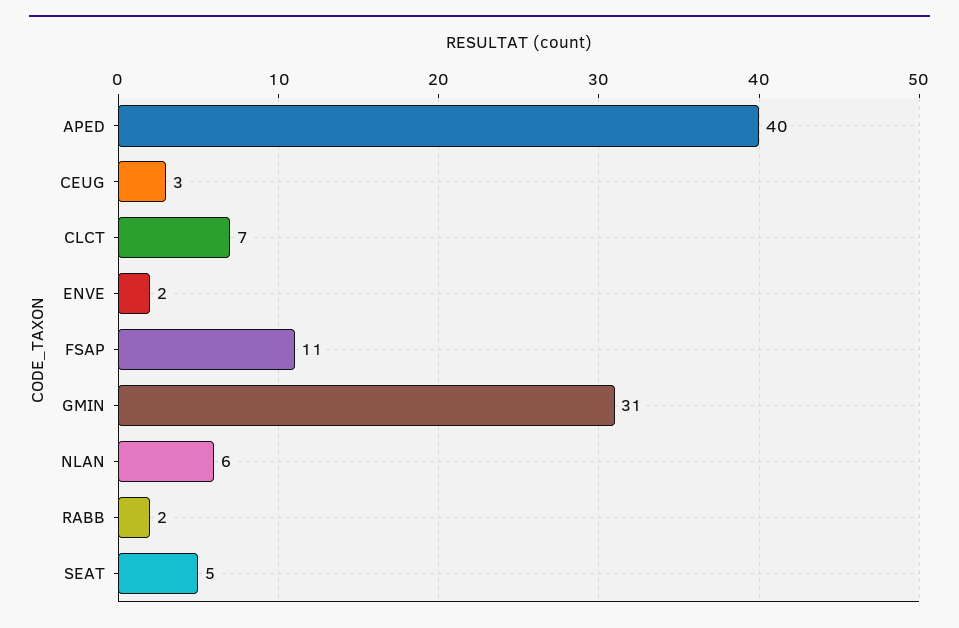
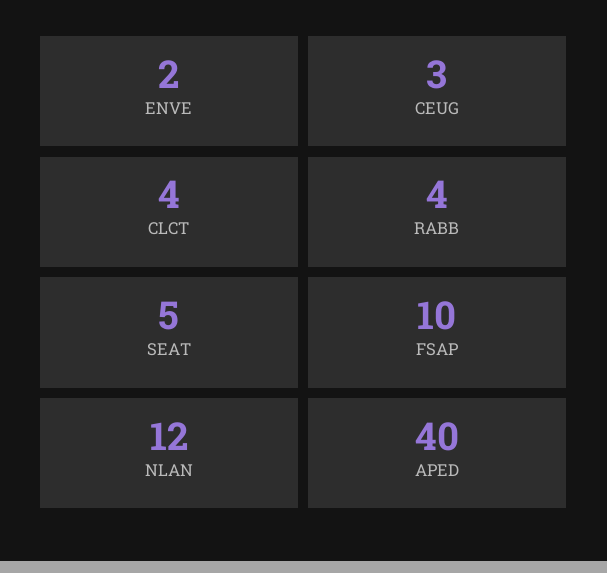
  {
    "APED": 40,
    "CEUG": 3,
-   "CLCT": 7,
+   "CLCT": 4,
    "ENVE": 2,
-   "FSAP": 11,
+   "FSAP": 10,
-   "GMIN": 31,
-   "NLAN": 6,
+   "NLAN": 12,
-   "RABB": 2,
+   "RABB": 4,
    "SEAT": 5
  }

